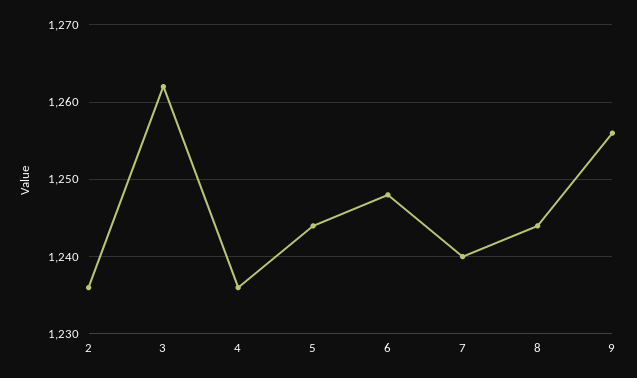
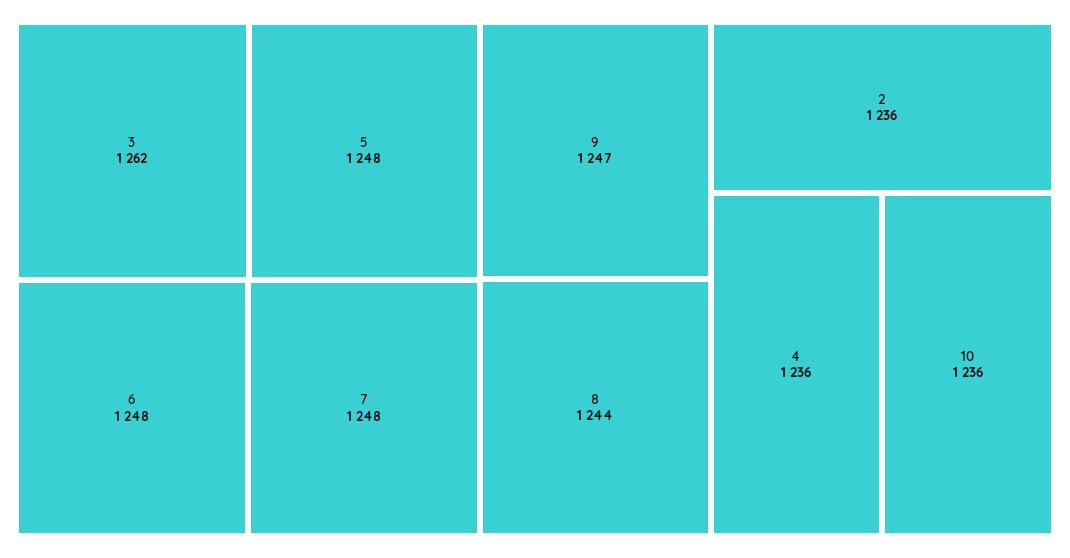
  {
    "2": 1236,
    "3": 1262,
    "4": 1236,
-   "5": 1244,
+   "5": 1248,
    "6": 1248,
-   "7": 1240,
+   "7": 1248,
    "8": 1244,
-   "9": 1256
+   "9": 1247,
+   "10": 1236
  }

